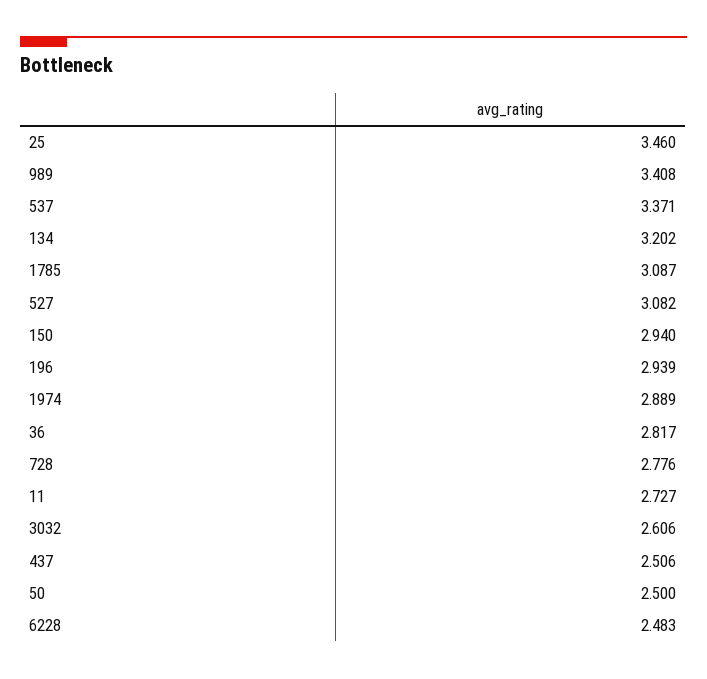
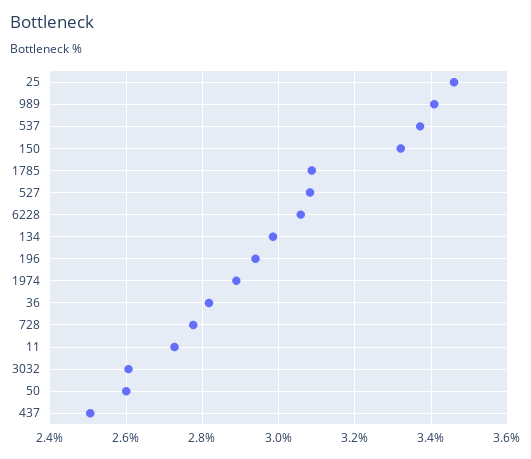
  {
    "25": 3.46,
    "989": 3.408,
    "537": 3.371,
-   "134": 3.202,
+   "134": 2.98,
    "1785": 3.087,
    "527": 3.082,
-   "150": 2.94,
+   "150": 3.32,
    "196": 2.939,
    "1974": 2.889,
    "36": 2.817,
    "728": 2.776,
    "11": 2.727,
    "3032": 2.606,
    "437": 2.506,
-   "50": 2.5,
+   "50": 2.6,
-   "6228": 2.483
+   "6228": 3.06
  }

